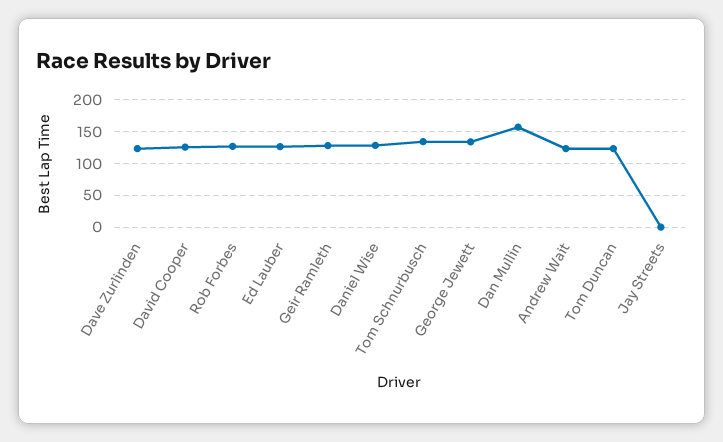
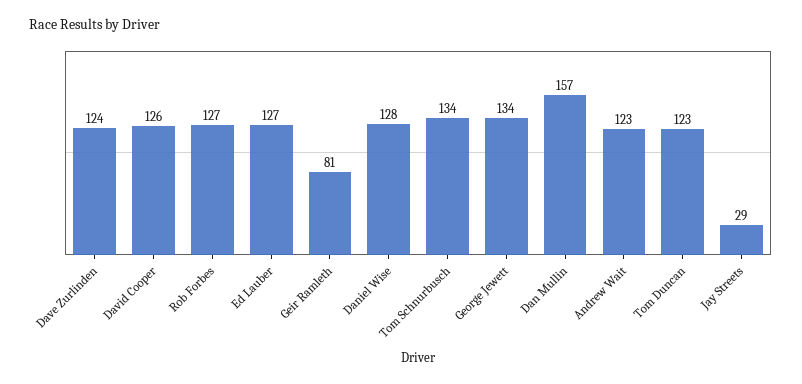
  {
    "Dave Zurlinden": 124,
    "David Cooper": 126,
    "Rob Forbes": 127,
    "Ed Lauber": 127,
-   "Geir Ramleth": 130,
+   "Geir Ramleth": 81,
    "Daniel Wise": 128,
    "Tom Schnurbusch": 134,
    "George Jewett": 134,
    "Dan Mullin": 157,
    "Andrew Wait": 123,
    "Tom Duncan": 123,
-   "Jay Streets": 0
+   "Jay Streets": 29
  }

